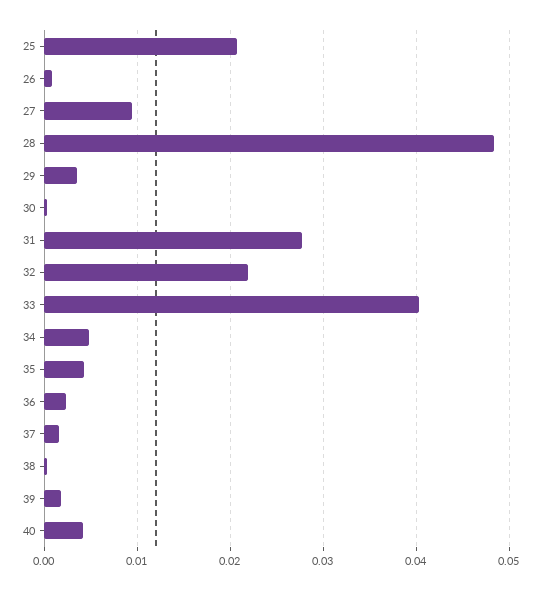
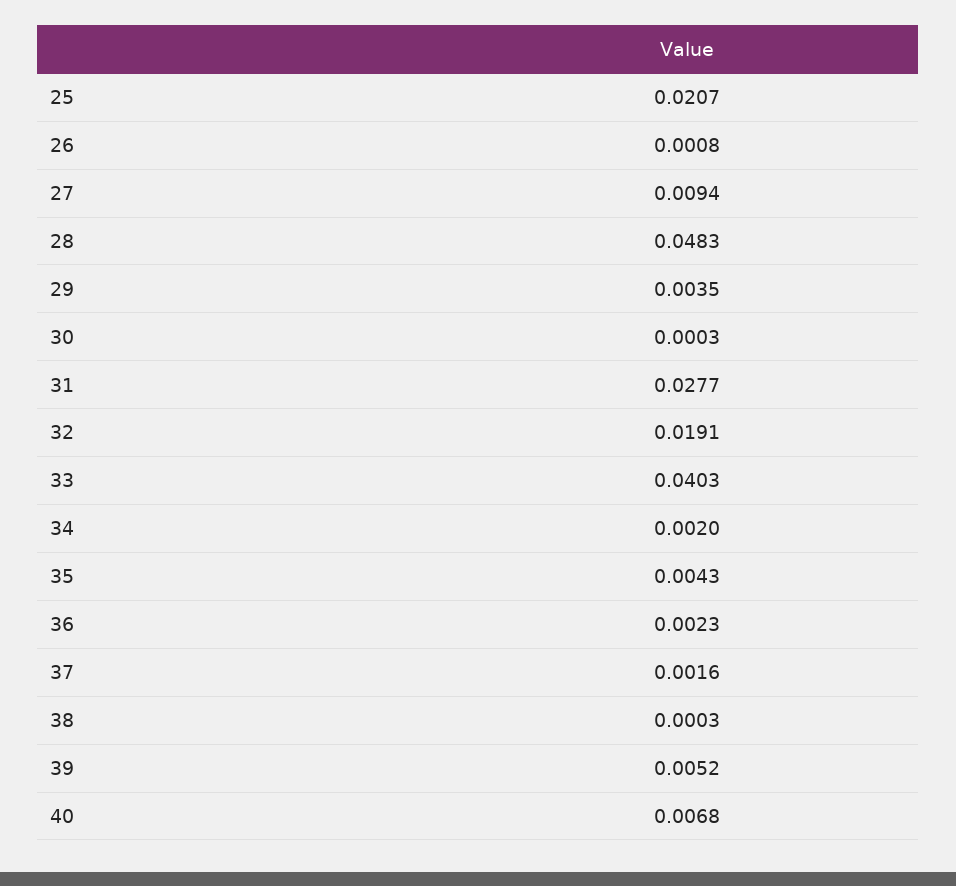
  {
    "25": 0.0207,
    "26": 0.0008,
    "27": 0.0094,
    "28": 0.0483,
    "29": 0.0035,
    "30": 0.0003,
    "31": 0.0277,
-   "32": 0.022,
+   "32": 0.0191,
    "33": 0.0403,
-   "34": 0.005,
+   "34": 0.002,
    "35": 0.0043,
    "36": 0.0023,
    "37": 0.0016,
    "38": 0.0003,
-   "39": 0.002,
+   "39": 0.0052,
-   "40": 0.004
+   "40": 0.0068
  }

